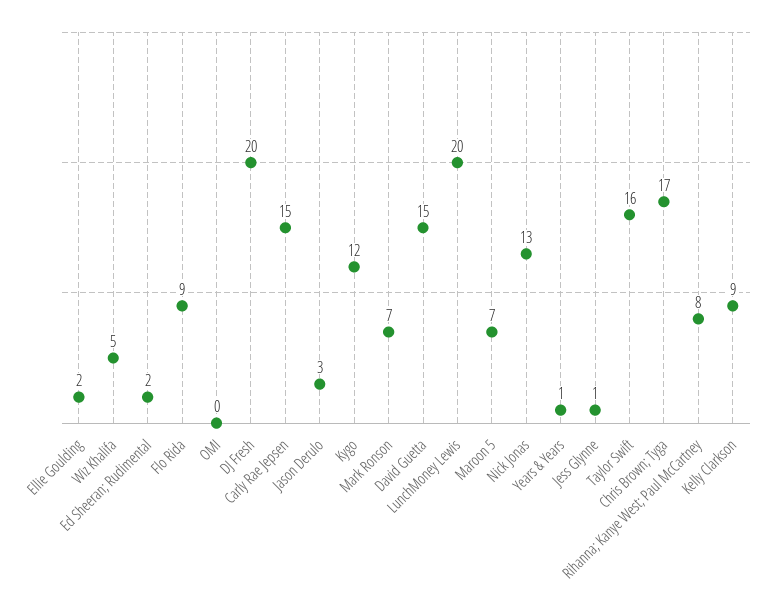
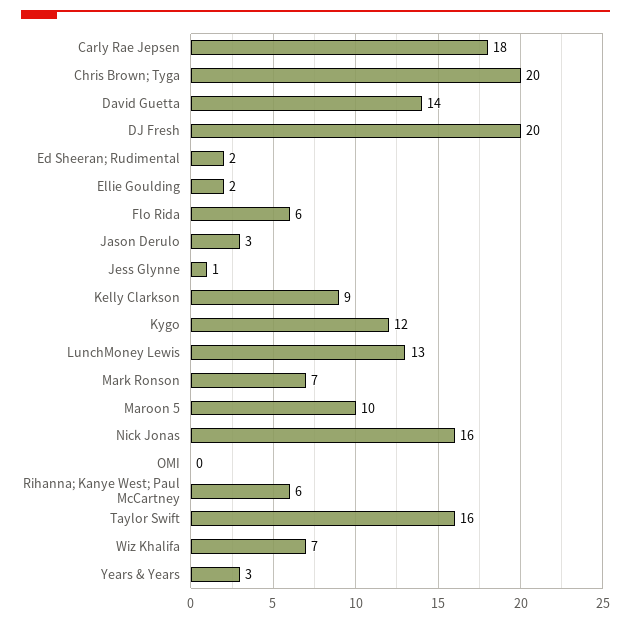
  {
    "Ellie Goulding": 2,
-   "Wiz Khalifa": 5,
+   "Wiz Khalifa": 7,
    "Ed Sheeran; Rudimental": 2,
-   "Flo Rida": 9,
+   "Flo Rida": 6,
    "OMI": 0,
    "DJ Fresh": 20,
-   "Carly Rae Jepsen": 15,
+   "Carly Rae Jepsen": 18,
    "Jason Derulo": 3,
    "Kygo": 12,
    "Mark Ronson": 7,
-   "David Guetta": 15,
+   "David Guetta": 14,
-   "LunchMoney Lewis": 20,
+   "LunchMoney Lewis": 13,
-   "Maroon 5": 7,
+   "Maroon 5": 10,
-   "Nick Jonas": 13,
+   "Nick Jonas": 16,
-   "Years & Years": 1,
+   "Years & Years": 3,
    "Jess Glynne": 1,
    "Taylor Swift": 16,
-   "Chris Brown; Tyga": 17,
+   "Chris Brown; Tyga": 20,
-   "Rihanna; Kanye West; Paul McCartney": 8,
+   "Rihanna; Kanye West; Paul McCartney": 6,
    "Kelly Clarkson": 9
  }

